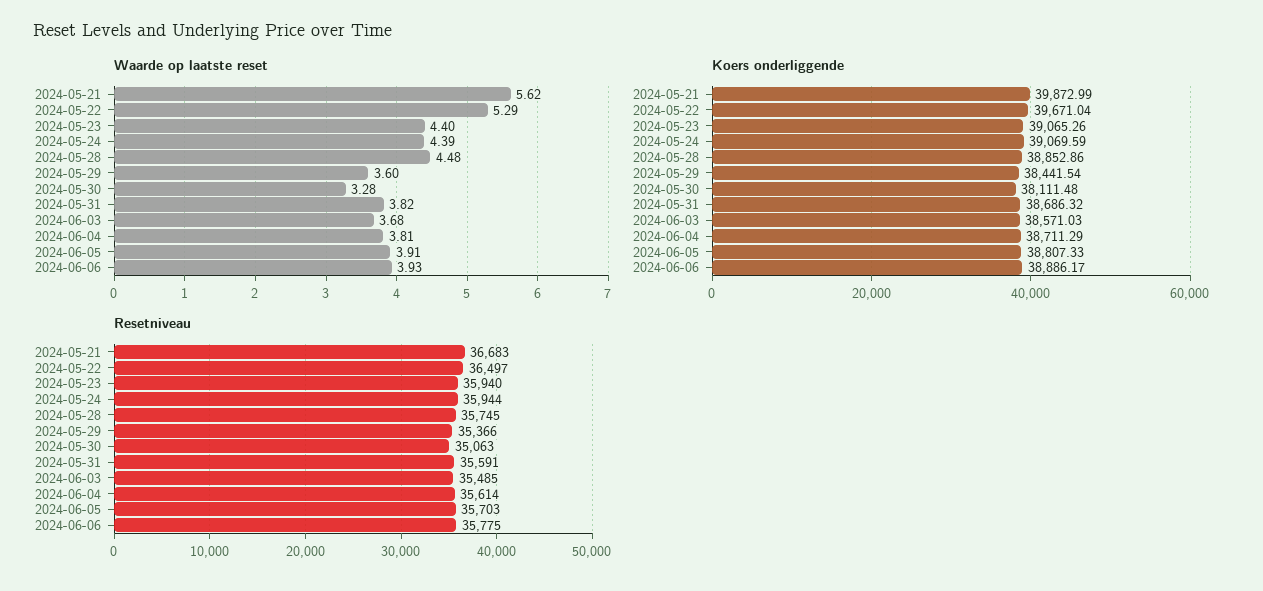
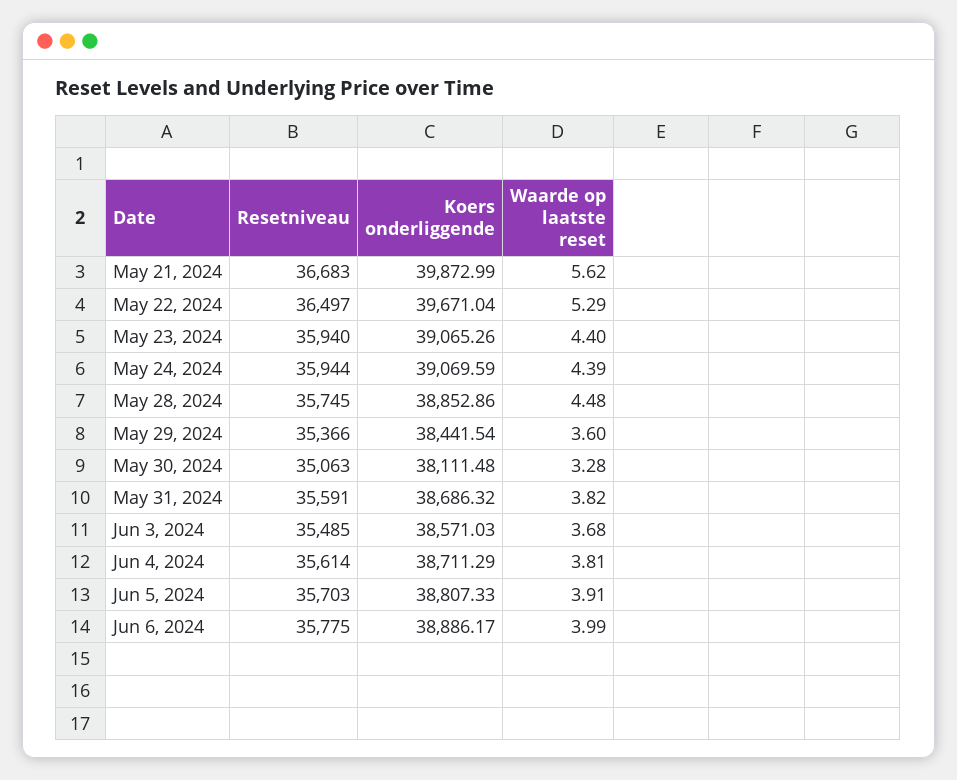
  {
    "Waarde op laatste reset": {
      "2024-05-21": 5.62,
      "2024-05-22": 5.29,
      "2024-05-23": 4.4,
      "2024-05-24": 4.39,
      "2024-05-28": 4.48,
      "2024-05-29": 3.6,
      "2024-05-30": 3.28,
      "2024-05-31": 3.82,
      "2024-06-03": 3.68,
      "2024-06-04": 3.81,
      "2024-06-05": 3.91,
-     "2024-06-06": 3.93
+     "2024-06-06": 3.99
    },
    "Koers onderliggende": {
      "2024-05-21": 39872.99,
      "2024-05-22": 39671.04,
      "2024-05-23": 39065.26,
      "2024-05-24": 39069.59,
      "2024-05-28": 38852.86,
      "2024-05-29": 38441.54,
      "2024-05-30": 38111.48,
      "2024-05-31": 38686.32,
      "2024-06-03": 38571.03,
      "2024-06-04": 38711.29,
      "2024-06-05": 38807.33,
      "2024-06-06": 38886.17
    },
    "Resetniveau": {
      "2024-05-21": 36683,
      "2024-05-22": 36497,
      "2024-05-23": 35940,
      "2024-05-24": 35944,
      "2024-05-28": 35745,
      "2024-05-29": 35366,
      "2024-05-30": 35063,
      "2024-05-31": 35591,
      "2024-06-03": 35485,
      "2024-06-04": 35614,
      "2024-06-05": 35703,
      "2024-06-06": 35775
    }
  }

